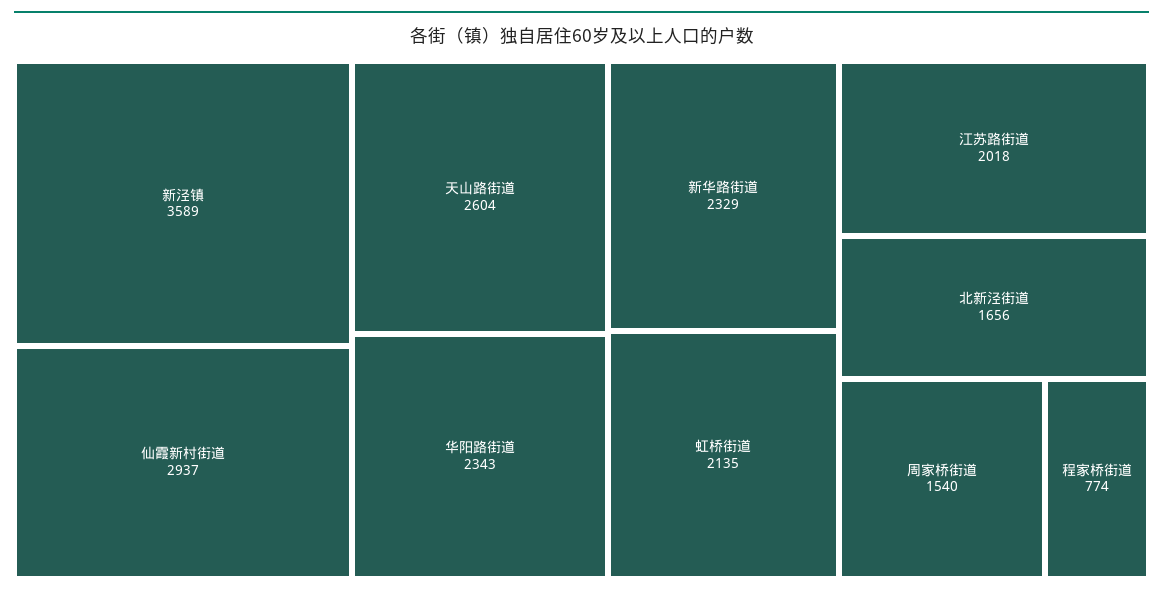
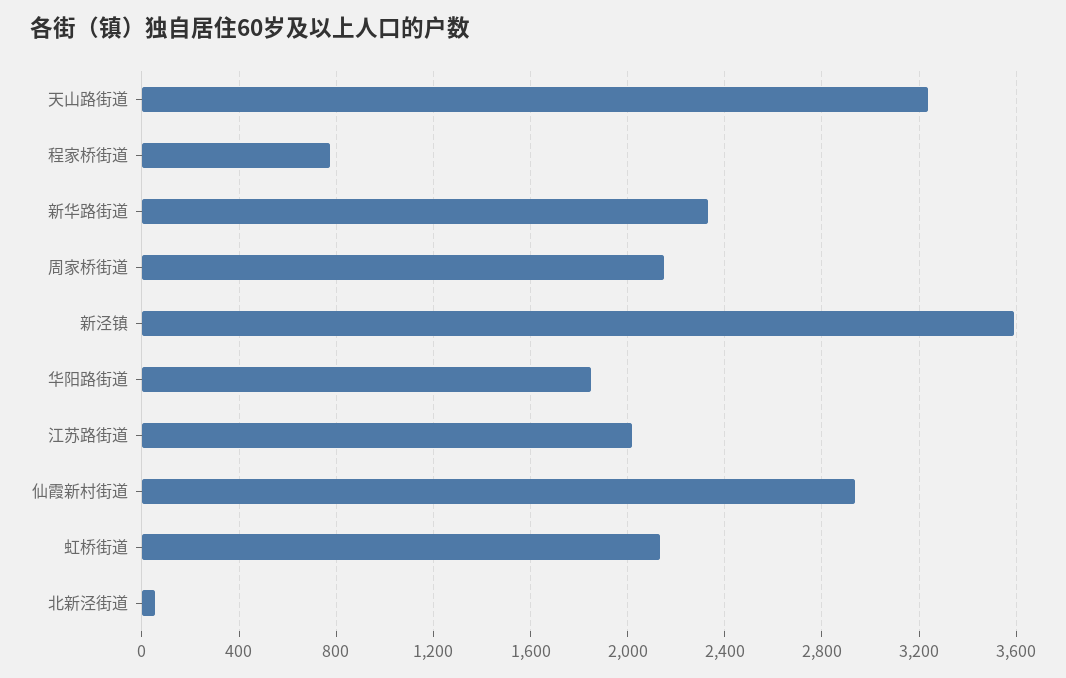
  {
    "新泾镇": 3589,
    "仙霞新村街道": 2937,
-   "天山路街道": 2604,
+   "天山路街道": 3250,
-   "华阳路街道": 2343,
+   "华阳路街道": 1850,
    "新华路街道": 2329,
    "虹桥街道": 2135,
    "江苏路街道": 2018,
-   "北新泾街道": 1656,
+   "北新泾街道": 50,
-   "周家桥街道": 1540,
+   "周家桥街道": 2150,
    "程家桥街道": 774
  }

